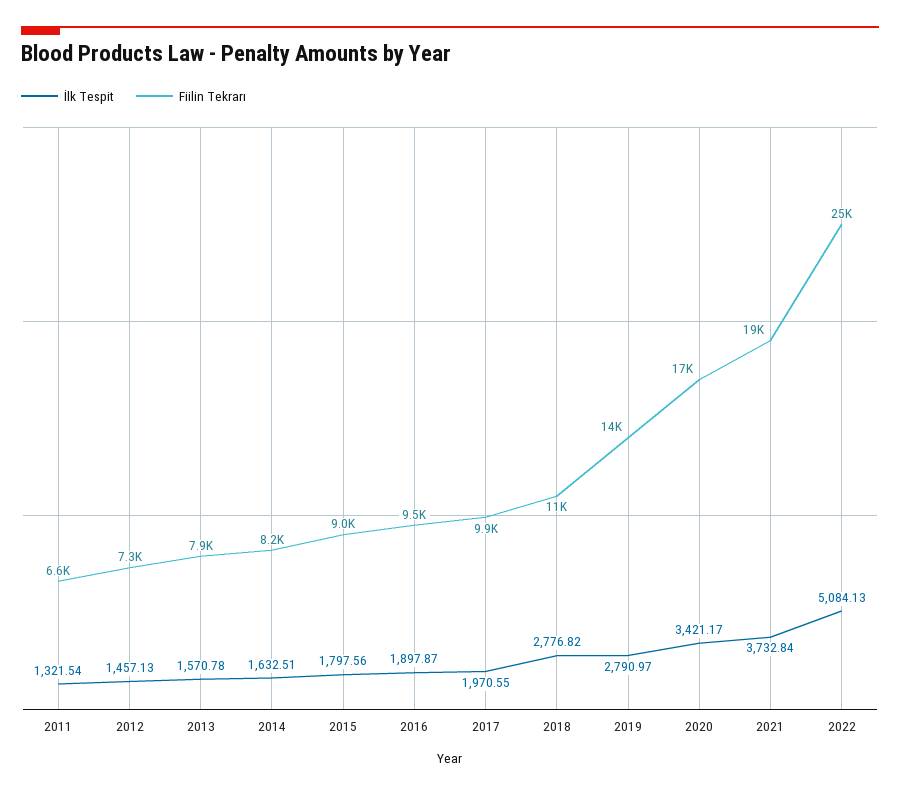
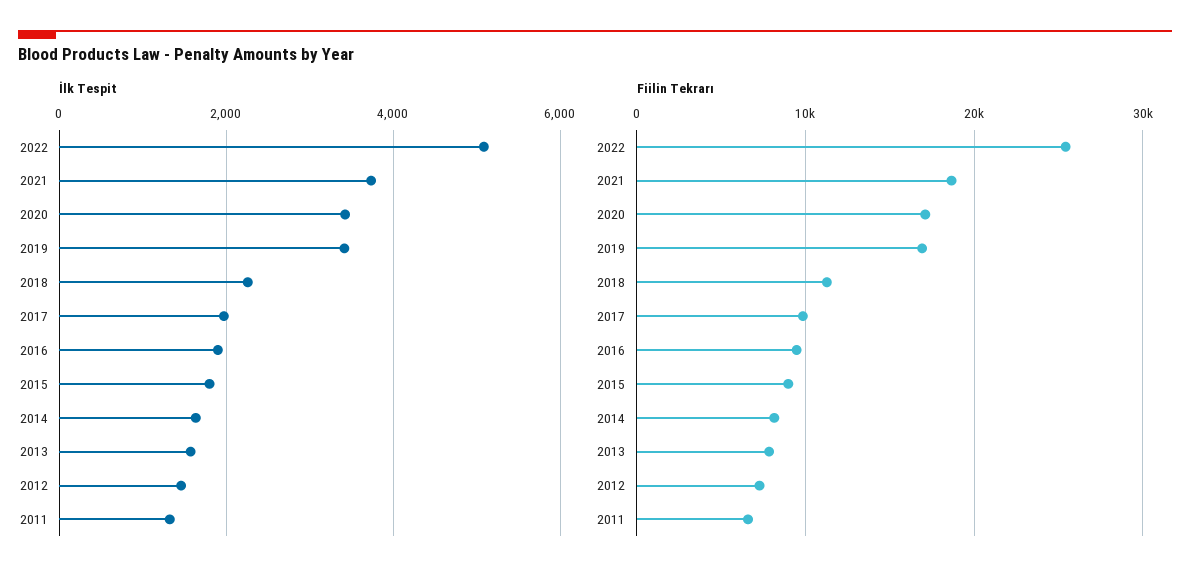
  {
    "İlk Tespit": {
      "2011": 1321.54,
      "2012": 1457.13,
      "2013": 1570.78,
      "2014": 1632.51,
      "2015": 1797.56,
      "2016": 1897.87,
      "2017": 1970.55,
-     "2018": 2776.82,
+     "2018": 2200,
-     "2019": 2790.97,
+     "2019": 3400,
      "2020": 3421.17,
      "2021": 3732.84,
      "2022": 5084.13
    },
    "Fiilin Tekrarı": {
      "2011": 6600,
      "2012": 7300,
      "2013": 7900,
      "2014": 8200,
      "2015": 9000,
      "2016": 9500,
      "2017": 9900,
      "2018": 11000,
-     "2019": 14000,
+     "2019": 17000,
      "2020": 17000,
      "2021": 19000,
      "2022": 25000
    }
  }

